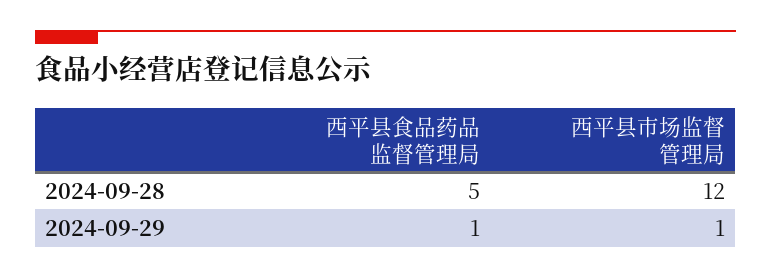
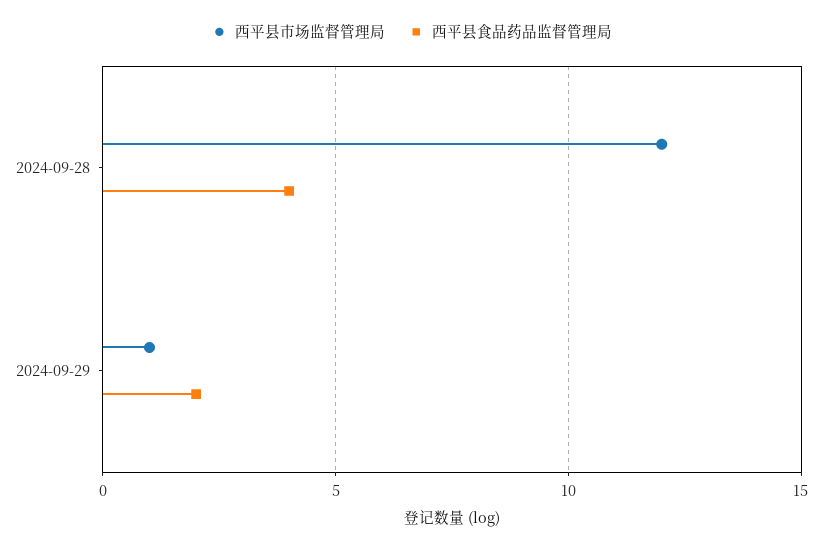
  {
    "西平县食品药品监督管理局": {
-     "2024-09-28": 5,
+     "2024-09-28": 4,
-     "2024-09-29": 1
+     "2024-09-29": 2
    },
    "西平县市场监督管理局": {
      "2024-09-28": 12,
      "2024-09-29": 1
    }
  }

